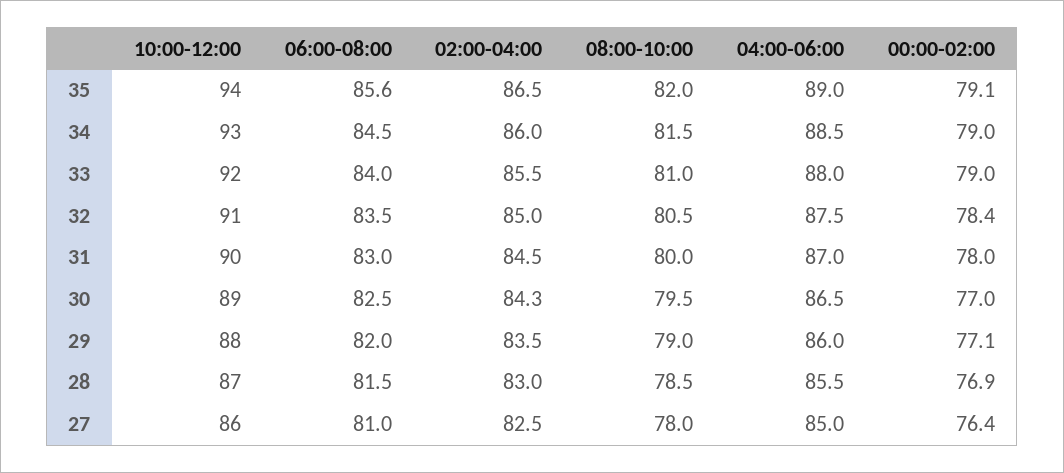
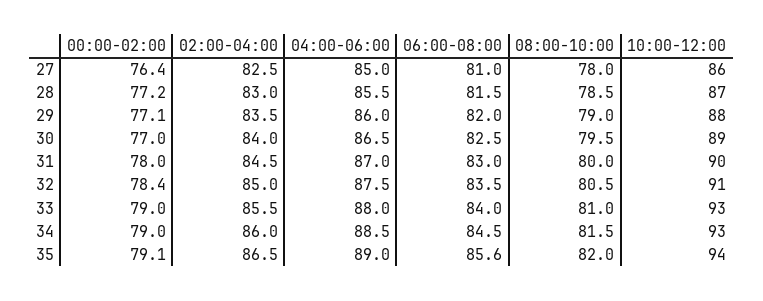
  {
    "10:00-12:00": {
      "35": 94,
      "34": 93,
-     "33": 92,
+     "33": 93,
      "32": 91,
      "31": 90,
      "30": 89,
      "29": 88,
      "28": 87,
      "27": 86
    },
    "06:00-08:00": {
      "35": 85.6,
      "34": 84.5,
      "33": 84,
      "32": 83.5,
      "31": 83,
      "30": 82.5,
      "29": 82,
      "28": 81.5,
      "27": 81
    },
    "02:00-04:00": {
      "35": 86.5,
      "34": 86,
      "33": 85.5,
      "32": 85,
      "31": 84.5,
-     "30": 84.3,
+     "30": 84,
      "29": 83.5,
      "28": 83,
      "27": 82.5
    },
    "08:00-10:00": {
      "35": 82,
      "34": 81.5,
      "33": 81,
      "32": 80.5,
      "31": 80,
      "30": 79.5,
      "29": 79,
      "28": 78.5,
      "27": 78
    },
    "04:00-06:00": {
      "35": 89,
      "34": 88.5,
      "33": 88,
      "32": 87.5,
      "31": 87,
      "30": 86.5,
      "29": 86,
      "28": 85.5,
      "27": 85
    },
    "00:00-02:00": {
      "35": 79.1,
      "34": 79,
      "33": 79,
      "32": 78.4,
      "31": 78,
      "30": 77,
      "29": 77.1,
-     "28": 76.9,
+     "28": 77.2,
      "27": 76.4
    }
  }

